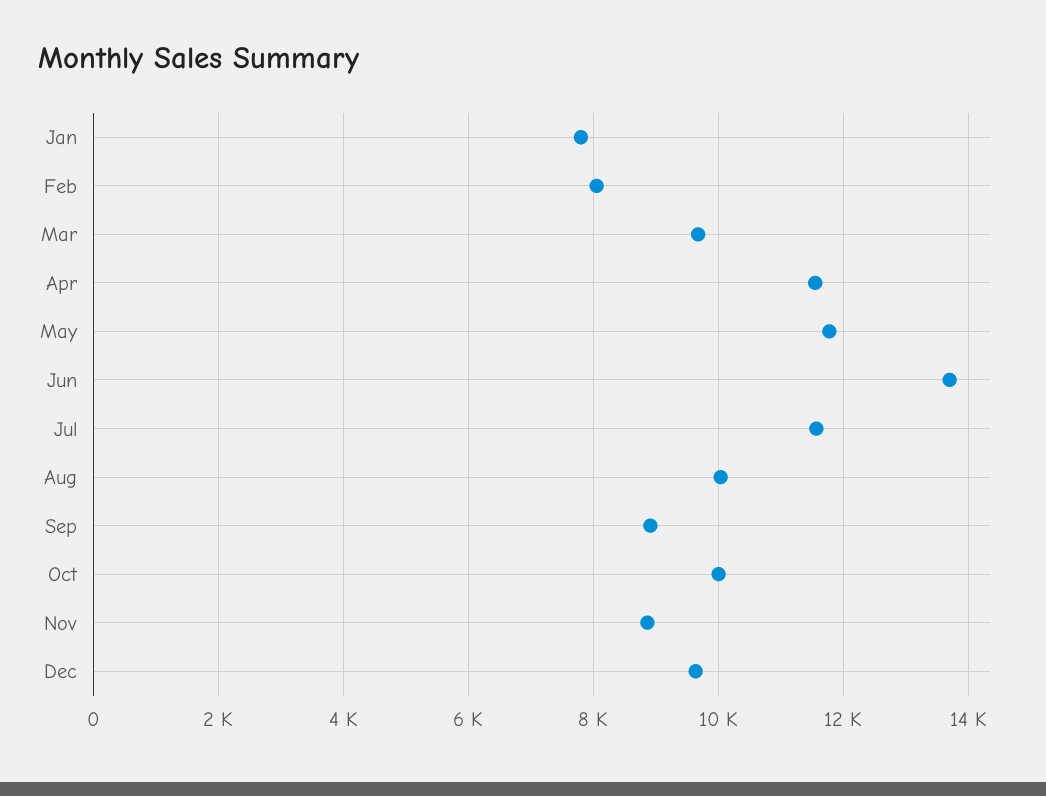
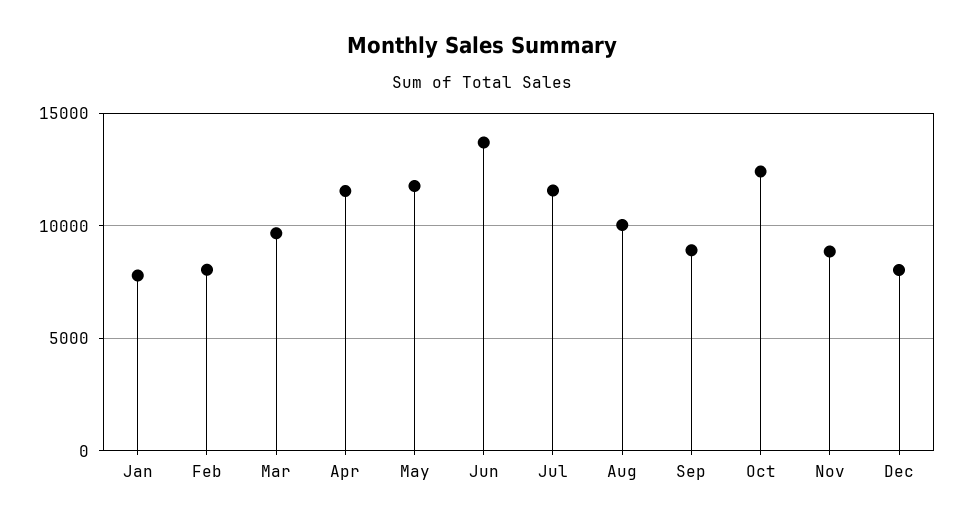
  {
    "Jan": 7800,
    "Feb": 8000,
    "Mar": 9600,
    "Apr": 11600,
    "May": 11800,
    "Jun": 13800,
    "Jul": 11600,
    "Aug": 10000,
    "Sep": 9000,
-   "Oct": 10000,
+   "Oct": 12500,
    "Nov": 8800,
-   "Dec": 9600
+   "Dec": 8000
  }

